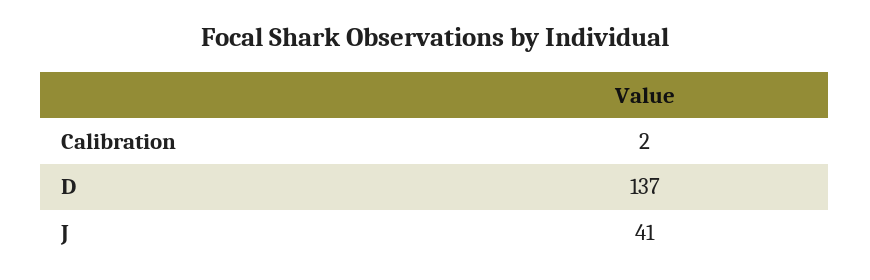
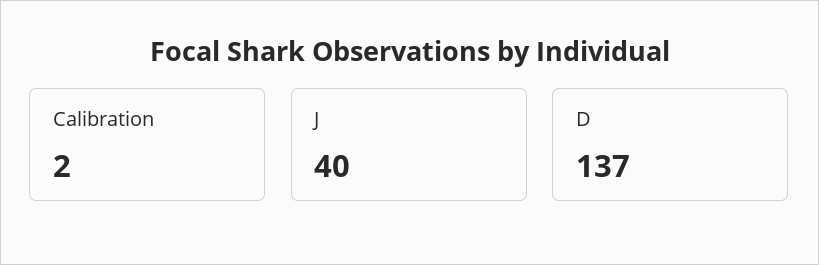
  {
    "Calibration": 2,
    "D": 137,
-   "J": 41
+   "J": 40
  }

